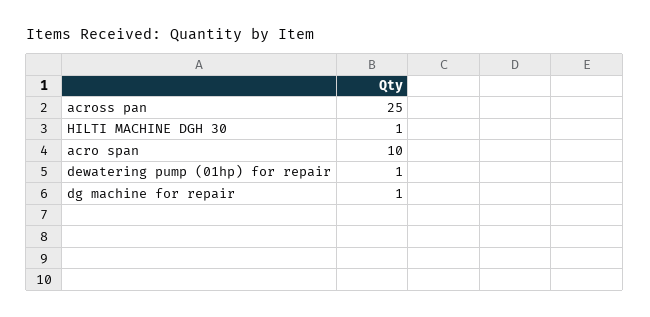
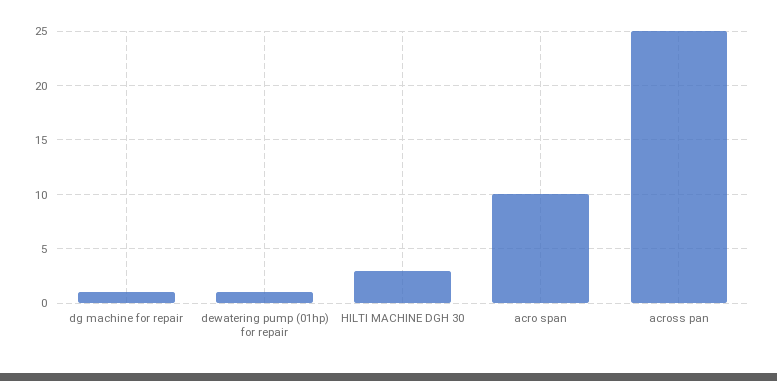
  {
    "across pan": 25,
-   "HILTI MACHINE DGH 30": 1,
+   "HILTI MACHINE DGH 30": 3,
    "acro span": 10,
    "dewatering pump (01hp) for repair": 1,
    "dg machine for repair": 1
  }

